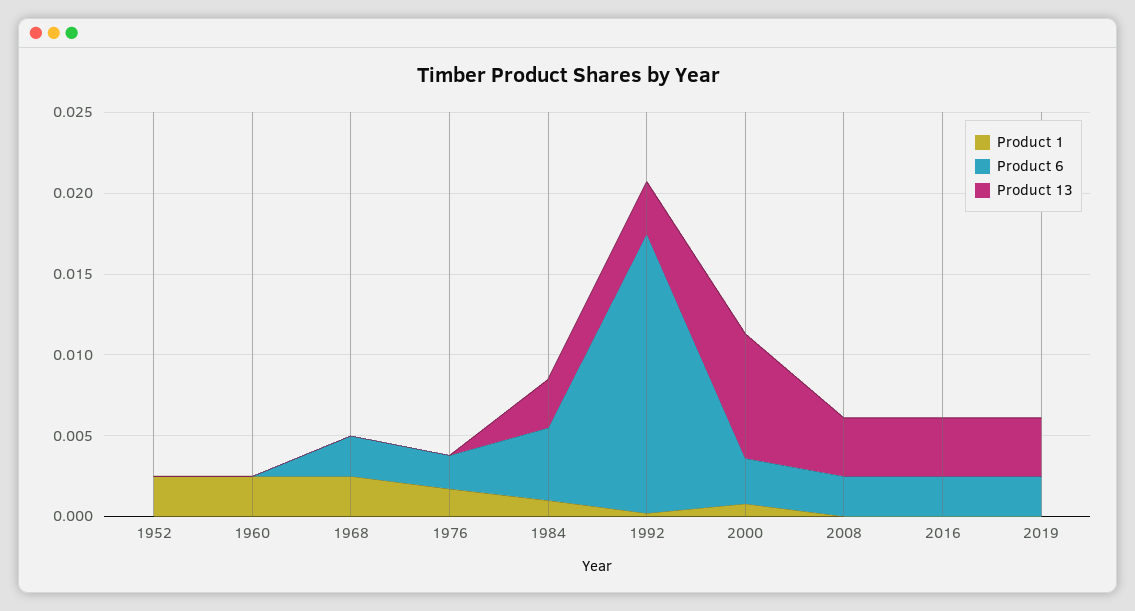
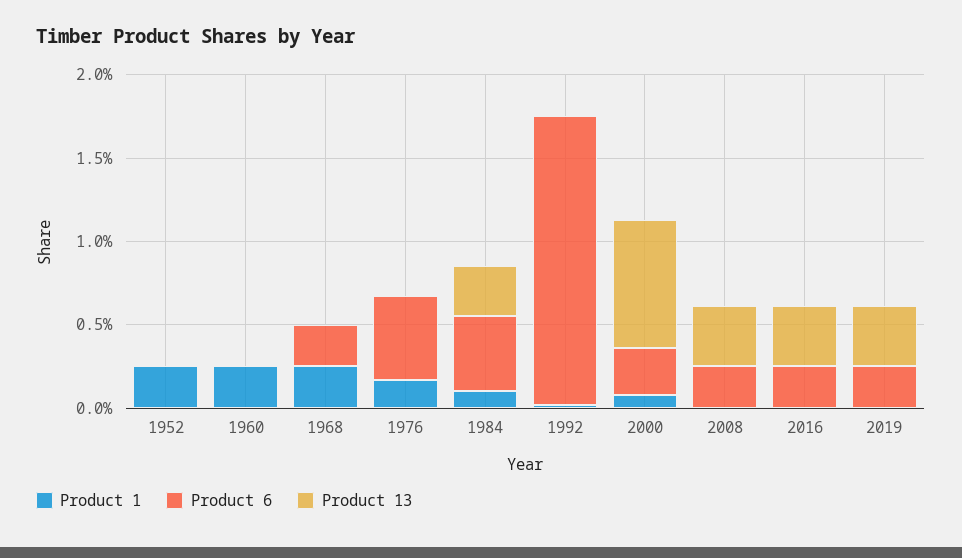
  {
    "Product 1": {
      "1952": 0.003,
      "1960": 0.003,
      "1968": 0.003,
      "1976": 0.002,
      "1984": 0.001,
      "1992": 0,
      "2000": 0.001,
      "2008": 0,
      "2016": 0,
      "2019": 0
    },
    "Product 6": {
      "1952": 0,
      "1960": 0,
      "1968": 0.003,
-     "1976": 0.002,
+     "1976": 0.005,
      "1984": 0.005,
      "1992": 0.017,
      "2000": 0.003,
      "2008": 0.003,
      "2016": 0.003,
      "2019": 0.003
    },
    "Product 13": {
      "1952": 0,
      "1960": 0,
      "1968": 0,
      "1976": 0,
      "1984": 0.003,
-     "1992": 0.003,
+     "1992": 0,
      "2000": 0.008,
      "2008": 0.004,
      "2016": 0.004,
      "2019": 0.004
    }
  }

